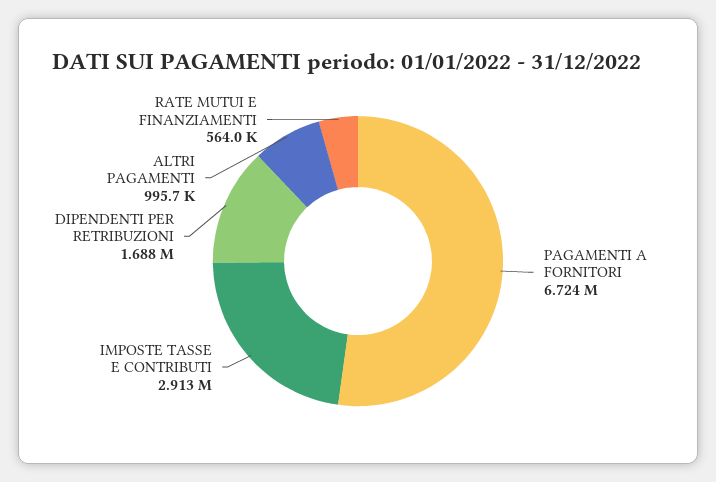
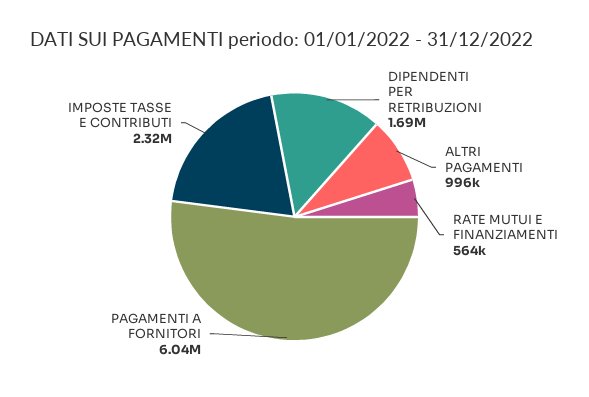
  {
-   "PAGAMENTI A FORNITORI": 6724000,
+   "PAGAMENTI A FORNITORI": 6040000,
-   "IMPOSTE TASSE E CONTRIBUTI": 2913000,
+   "IMPOSTE TASSE E CONTRIBUTI": 2320000,
    "DIPENDENTI PER RETRIBUZIONI": 1688000,
    "ALTRI PAGAMENTI": 995700,
    "RATE MUTUI E FINANZIAMENTI": 564000
  }

